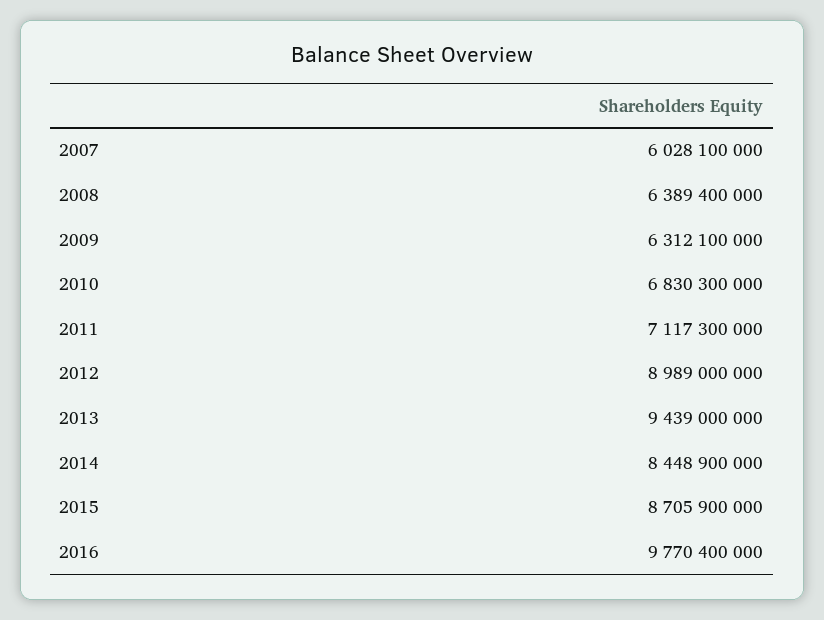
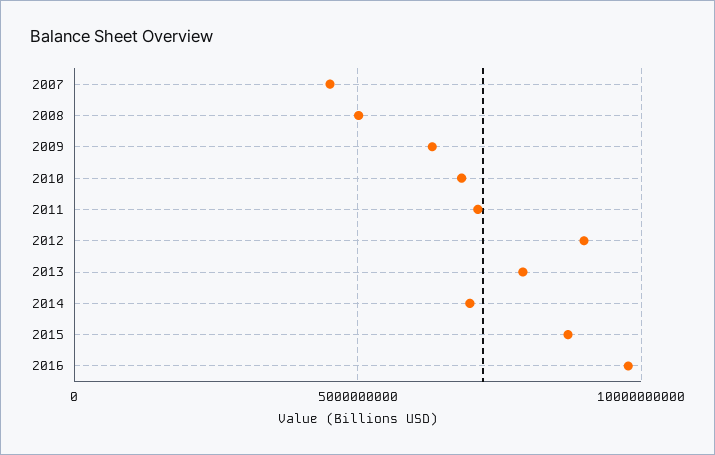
  {
-   "2007": 6028100000,
+   "2007": 4500000000,
-   "2008": 6389400000,
+   "2008": 5000000000,
    "2009": 6312100000,
    "2010": 6830300000,
    "2011": 7117300000,
    "2012": 8989000000,
-   "2013": 9439000000,
+   "2013": 8000000000,
-   "2014": 8448900000,
+   "2014": 7000000000,
    "2015": 8705900000,
    "2016": 9770400000
  }

